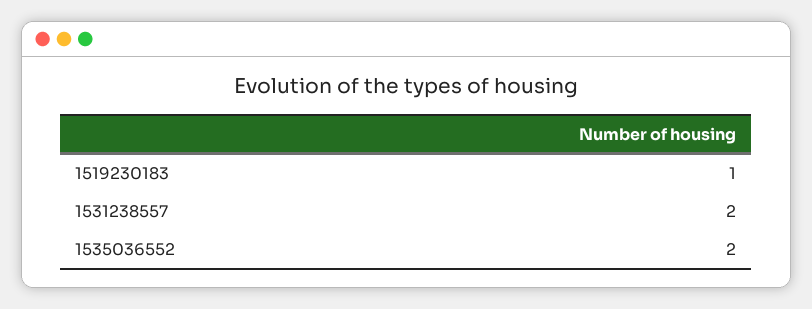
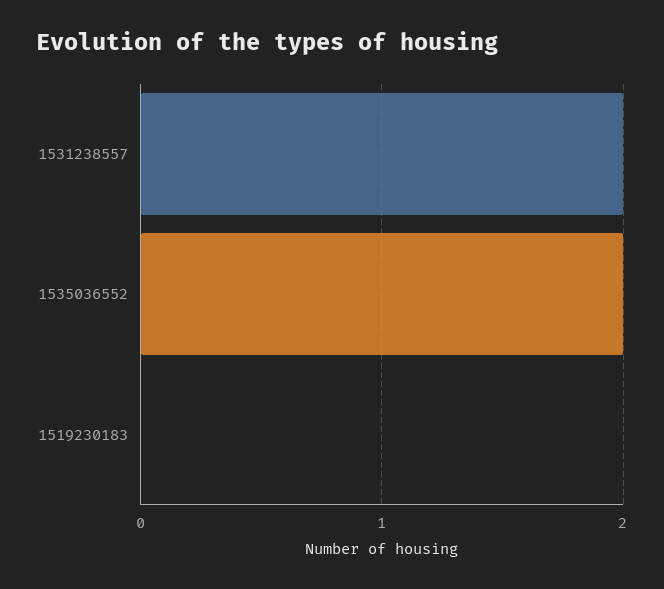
  {
-   "1519230183": 1,
+   "1519230183": 0,
    "1531238557": 2,
    "1535036552": 2
  }

